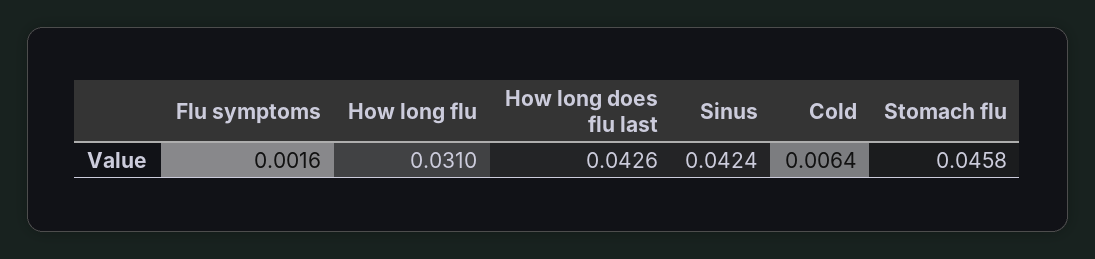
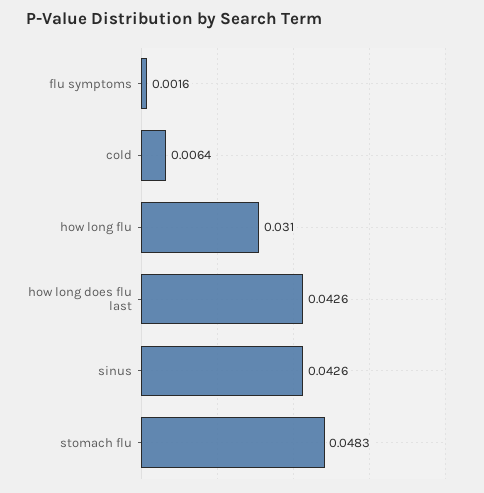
  {
    "Flu symptoms": 0.0016,
    "How long flu": 0.031,
    "How long does flu last": 0.0426,
-   "Sinus": 0.0424,
+   "Sinus": 0.0426,
    "Cold": 0.0064,
-   "Stomach flu": 0.0458
+   "Stomach flu": 0.0483
  }

